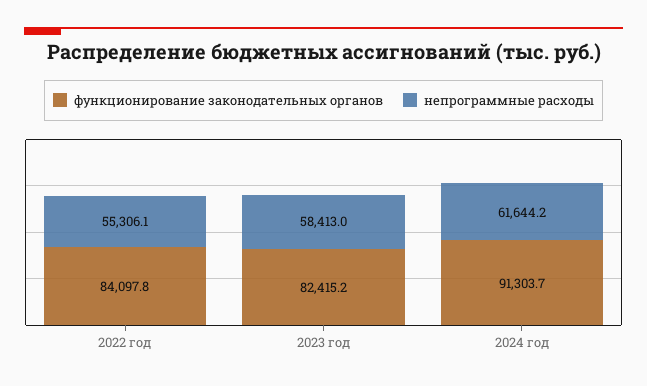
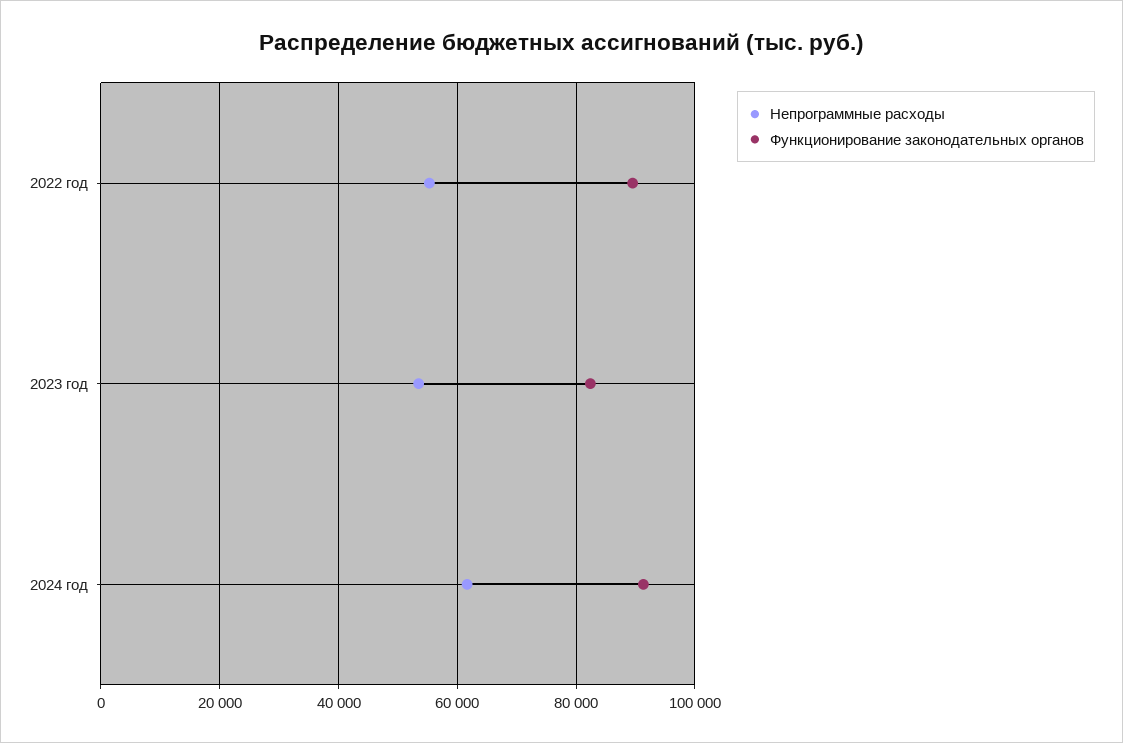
  {
    "функционирование законодательных органов": {
-     "2022 год": 84097.8,
+     "2022 год": 90000,
      "2023 год": 82415.2,
      "2024 год": 91303.7
    },
    "непрограммные расходы": {
      "2022 год": 55306.1,
-     "2023 год": 58413,
+     "2023 год": 54000,
      "2024 год": 61644.2
    }
  }

